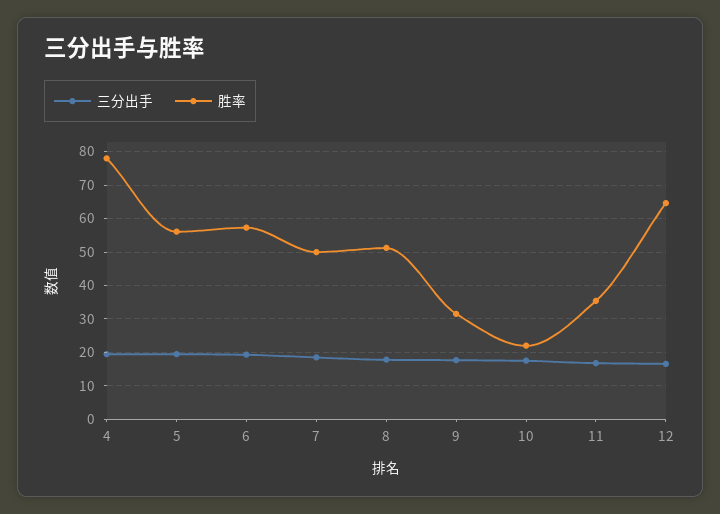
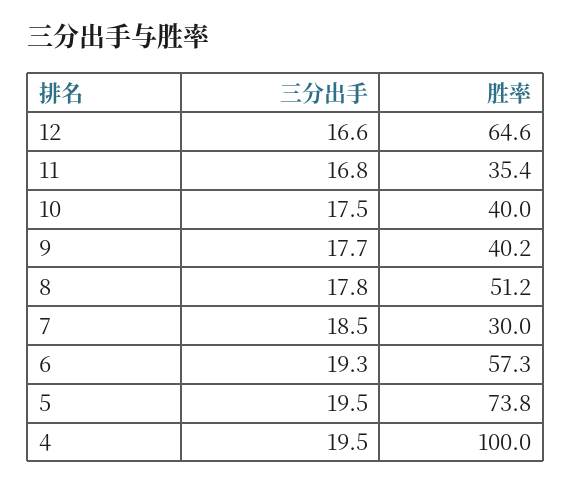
  {
    "三分出手": {
      "4": 19.5,
      "5": 19.5,
      "6": 19.3,
      "7": 18.5,
      "8": 17.8,
      "9": 17.7,
      "10": 17.5,
      "11": 16.8,
      "12": 16.6
    },
    "胜率": {
-     "4": 78,
+     "4": 100,
-     "5": 56,
+     "5": 73.8,
      "6": 57.3,
-     "7": 50,
+     "7": 30,
      "8": 51.2,
-     "9": 32,
+     "9": 40.2,
-     "10": 22,
+     "10": 40,
      "11": 35.4,
      "12": 64.6
    }
  }

